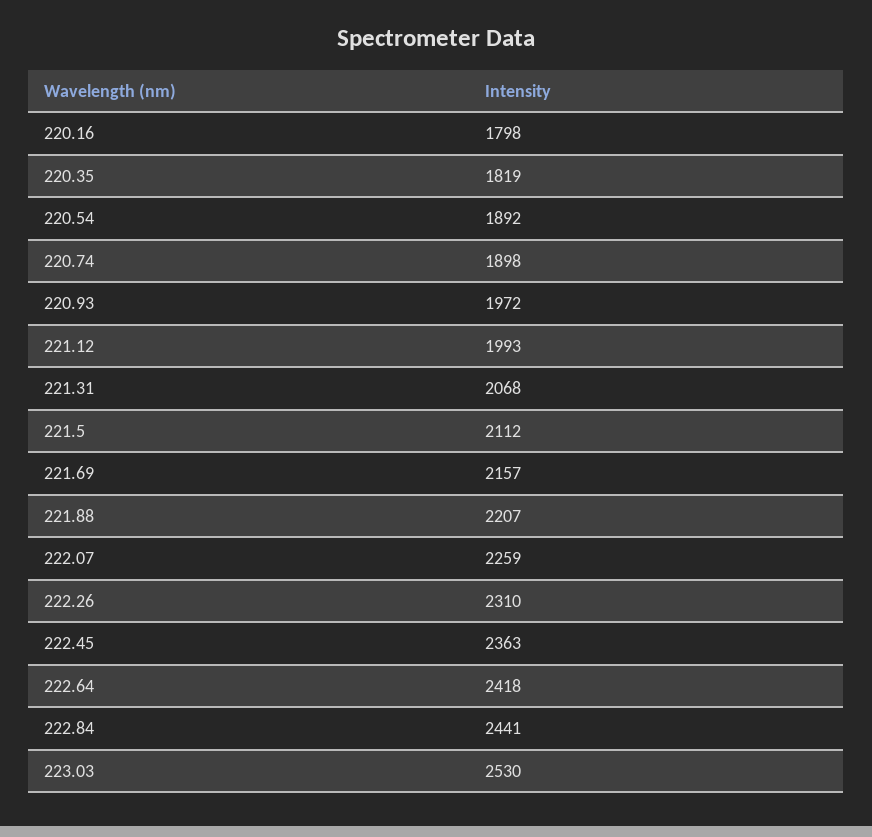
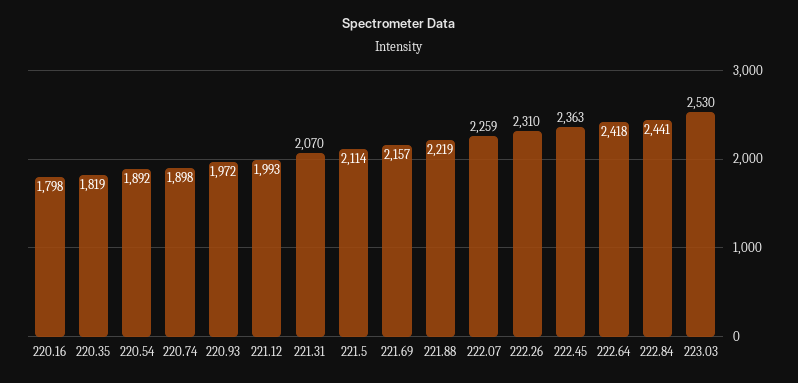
  {
    "220.16": 1798,
    "220.35": 1819,
    "220.54": 1892,
    "220.74": 1898,
    "220.93": 1972,
    "221.12": 1993,
-   "221.31": 2068,
+   "221.31": 2070,
-   "221.5": 2112,
+   "221.5": 2114,
    "221.69": 2157,
-   "221.88": 2207,
+   "221.88": 2219,
    "222.07": 2259,
    "222.26": 2310,
    "222.45": 2363,
    "222.64": 2418,
    "222.84": 2441,
    "223.03": 2530
  }

